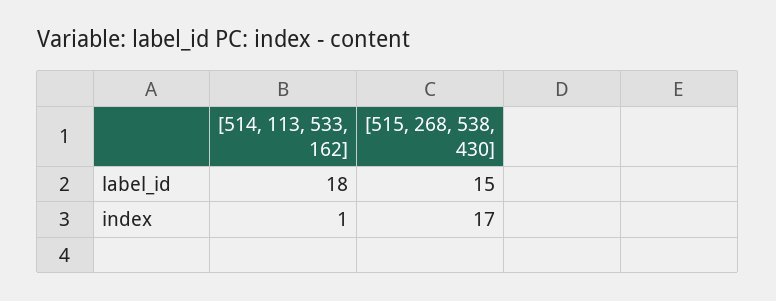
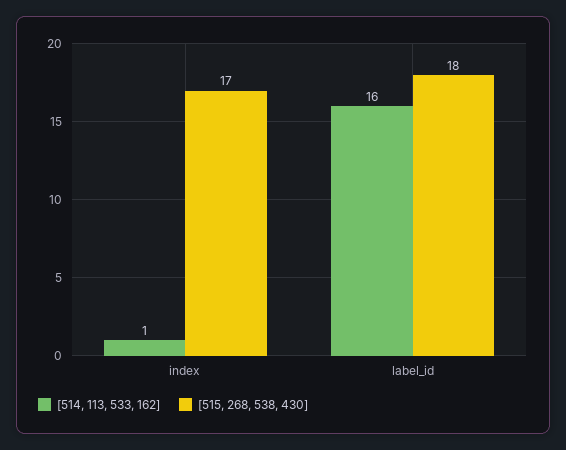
  {
    "[514, 113, 533, 162]": {
-     "label_id": 18,
+     "label_id": 16,
      "index": 1
    },
    "[515, 268, 538, 430]": {
-     "label_id": 15,
+     "label_id": 18,
      "index": 17
    }
  }

